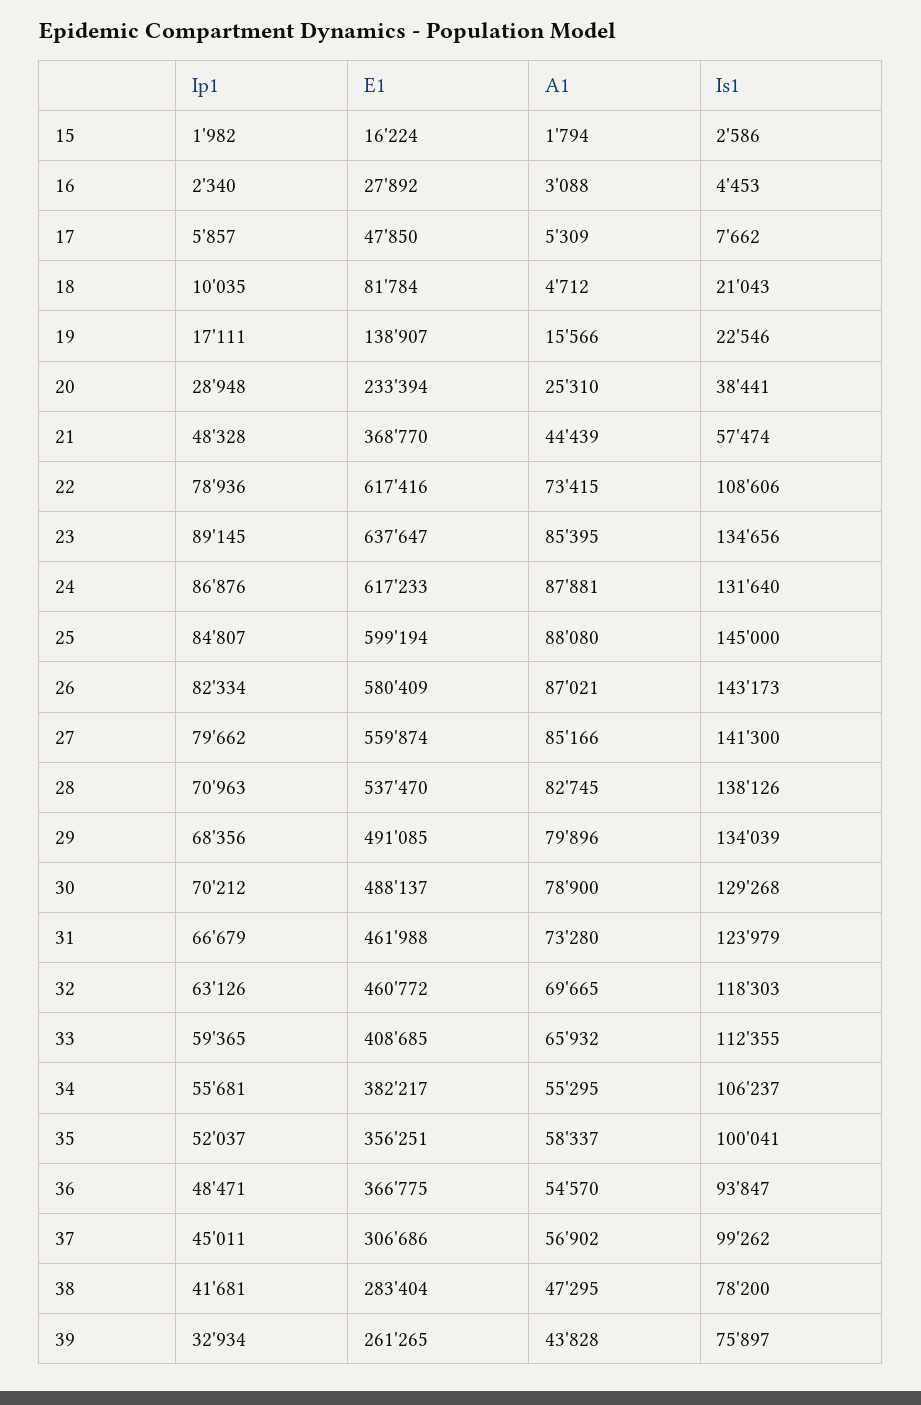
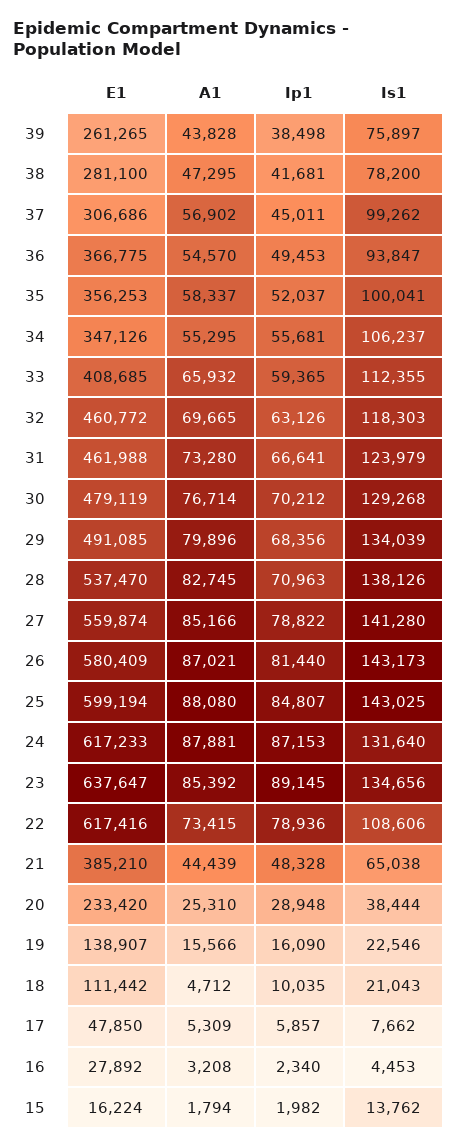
  {
    "Ip1": {
      "15": 1982,
      "16": 2340,
      "17": 5857,
      "18": 10035,
-     "19": 17111,
+     "19": 16090,
      "20": 28948,
      "21": 48328,
      "22": 78936,
      "23": 89145,
-     "24": 86876,
+     "24": 87153,
      "25": 84807,
-     "26": 82334,
+     "26": 81440,
-     "27": 79662,
+     "27": 78822,
      "28": 70963,
      "29": 68356,
      "30": 70212,
-     "31": 66679,
+     "31": 66641,
      "32": 63126,
      "33": 59365,
      "34": 55681,
      "35": 52037,
-     "36": 48471,
+     "36": 49453,
      "37": 45011,
      "38": 41681,
-     "39": 32934
+     "39": 38498
    },
    "E1": {
      "15": 16224,
      "16": 27892,
      "17": 47850,
-     "18": 81784,
+     "18": 111442,
      "19": 138907,
-     "20": 233394,
+     "20": 233420,
-     "21": 368770,
+     "21": 385210,
      "22": 617416,
      "23": 637647,
      "24": 617233,
      "25": 599194,
      "26": 580409,
      "27": 559874,
      "28": 537470,
      "29": 491085,
-     "30": 488137,
+     "30": 479119,
      "31": 461988,
      "32": 460772,
      "33": 408685,
-     "34": 382217,
+     "34": 347126,
-     "35": 356251,
+     "35": 356253,
      "36": 366775,
      "37": 306686,
-     "38": 283404,
+     "38": 281100,
      "39": 261265
    },
    "A1": {
      "15": 1794,
-     "16": 3088,
+     "16": 3208,
      "17": 5309,
      "18": 4712,
      "19": 15566,
      "20": 25310,
      "21": 44439,
      "22": 73415,
-     "23": 85395,
+     "23": 85392,
      "24": 87881,
      "25": 88080,
      "26": 87021,
      "27": 85166,
      "28": 82745,
      "29": 79896,
-     "30": 78900,
+     "30": 76714,
      "31": 73280,
      "32": 69665,
      "33": 65932,
      "34": 55295,
      "35": 58337,
      "36": 54570,
      "37": 56902,
      "38": 47295,
      "39": 43828
    },
    "Is1": {
-     "15": 2586,
+     "15": 13762,
      "16": 4453,
      "17": 7662,
      "18": 21043,
      "19": 22546,
-     "20": 38441,
+     "20": 38444,
-     "21": 57474,
+     "21": 65038,
      "22": 108606,
      "23": 134656,
      "24": 131640,
-     "25": 145000,
+     "25": 143025,
      "26": 143173,
-     "27": 141300,
+     "27": 141280,
      "28": 138126,
      "29": 134039,
      "30": 129268,
      "31": 123979,
      "32": 118303,
      "33": 112355,
      "34": 106237,
      "35": 100041,
      "36": 93847,
      "37": 99262,
      "38": 78200,
      "39": 75897
    }
  }

